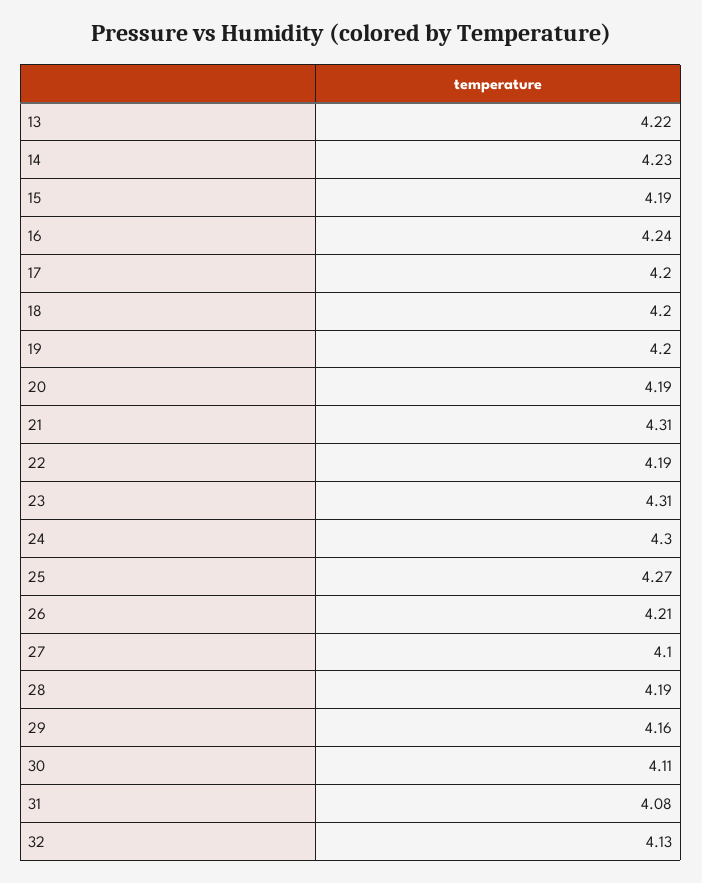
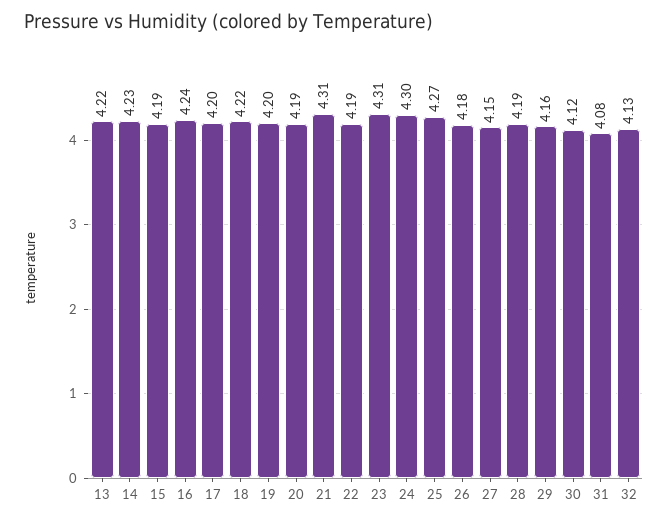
  {
    "13": 4.22,
    "14": 4.23,
    "15": 4.19,
    "16": 4.24,
    "17": 4.2,
-   "18": 4.2,
+   "18": 4.22,
    "19": 4.2,
    "20": 4.19,
    "21": 4.31,
    "22": 4.19,
    "23": 4.31,
    "24": 4.3,
    "25": 4.27,
-   "26": 4.21,
+   "26": 4.18,
-   "27": 4.1,
+   "27": 4.15,
    "28": 4.19,
    "29": 4.16,
-   "30": 4.11,
+   "30": 4.12,
    "31": 4.08,
    "32": 4.13
  }

